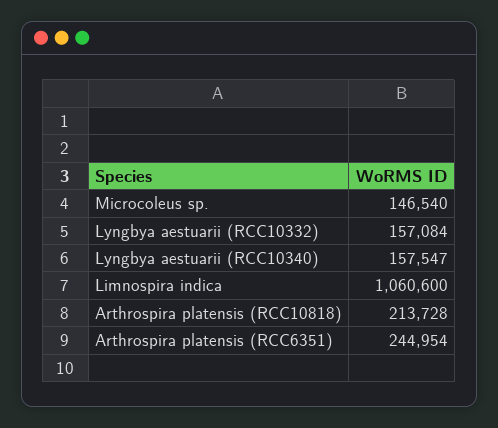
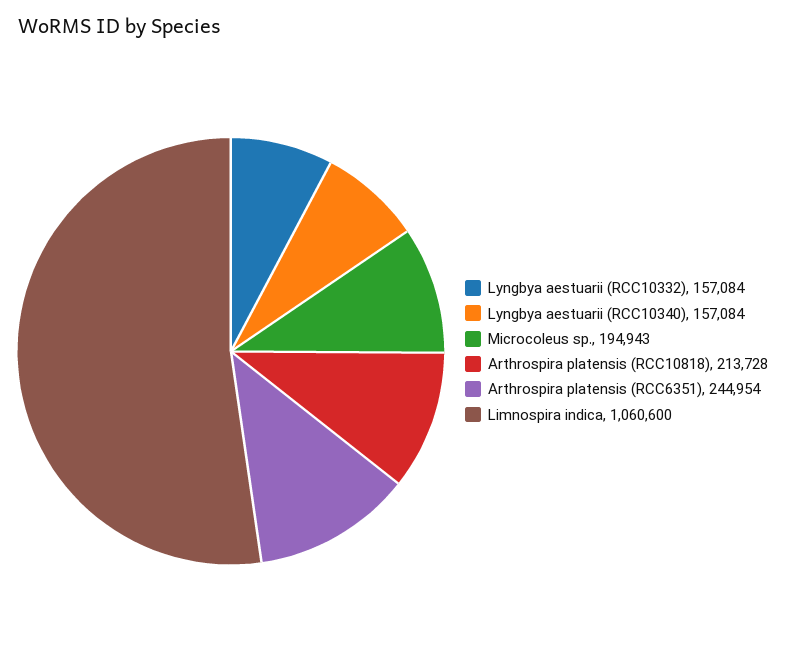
  {
-   "Microcoleus sp.": 146540,
+   "Microcoleus sp.": 194943,
    "Lyngbya aestuarii (RCC10332)": 157084,
-   "Lyngbya aestuarii (RCC10340)": 157547,
+   "Lyngbya aestuarii (RCC10340)": 157084,
    "Limnospira indica": 1060600,
    "Arthrospira platensis (RCC10818)": 213728,
    "Arthrospira platensis (RCC6351)": 244954
  }

